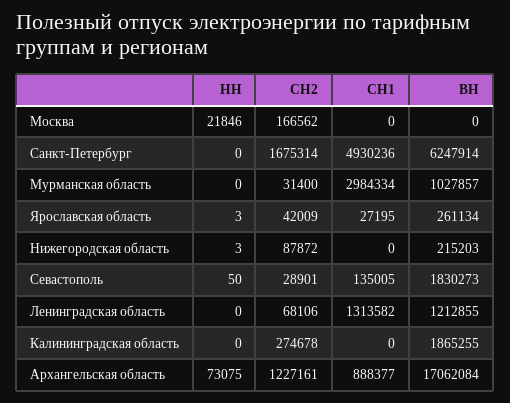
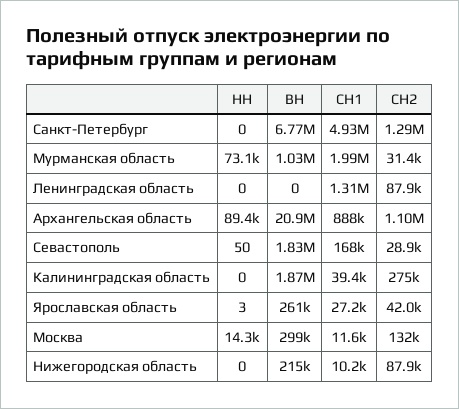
  {
    "НН": {
-     "Москва": 21846,
+     "Москва": 14300,
      "Санкт-Петербург": 0,
-     "Мурманская область": 0,
+     "Мурманская область": 73100,
      "Ярославская область": 3,
-     "Нижегородская область": 3,
+     "Нижегородская область": 0,
      "Севастополь": 50,
      "Ленинградская область": 0,
      "Калининградская область": 0,
-     "Архангельская область": 73075
+     "Архангельская область": 89400
    },
    "СН2": {
-     "Москва": 166562,
+     "Москва": 132000,
-     "Санкт-Петербург": 1675314,
+     "Санкт-Петербург": 1290000,
      "Мурманская область": 31400,
      "Ярославская область": 42009,
      "Нижегородская область": 87872,
      "Севастополь": 28901,
-     "Ленинградская область": 68106,
+     "Ленинградская область": 87900,
      "Калининградская область": 274678,
-     "Архангельская область": 1227161
+     "Архангельская область": 1100000
    },
    "СН1": {
-     "Москва": 0,
+     "Москва": 11600,
      "Санкт-Петербург": 4930236,
-     "Мурманская область": 2984334,
+     "Мурманская область": 1990000,
      "Ярославская область": 27195,
-     "Нижегородская область": 0,
+     "Нижегородская область": 10200,
-     "Севастополь": 135005,
+     "Севастополь": 168000,
      "Ленинградская область": 1313582,
-     "Калининградская область": 0,
+     "Калининградская область": 39400,
      "Архангельская область": 888377
    },
    "ВН": {
-     "Москва": 0,
+     "Москва": 299000,
-     "Санкт-Петербург": 6247914,
+     "Санкт-Петербург": 6770000,
      "Мурманская область": 1027857,
      "Ярославская область": 261134,
      "Нижегородская область": 215203,
      "Севастополь": 1830273,
-     "Ленинградская область": 1212855,
+     "Ленинградская область": 0,
      "Калининградская область": 1865255,
-     "Архангельская область": 17062084
+     "Архангельская область": 20900000
    }
  }

